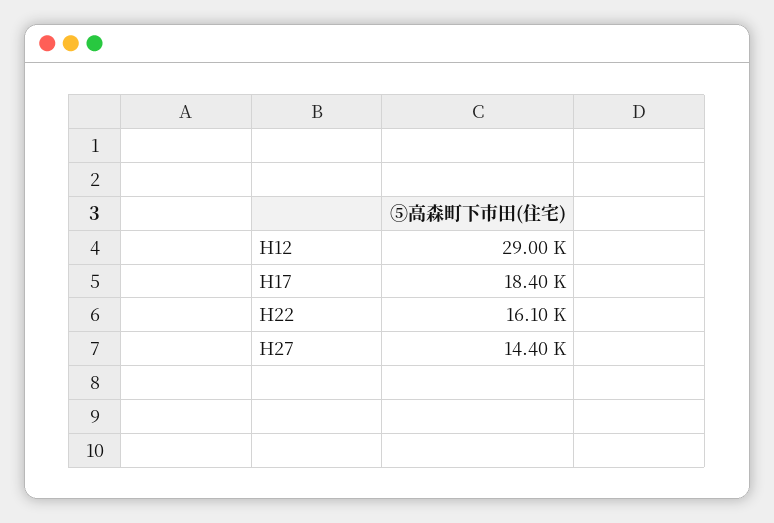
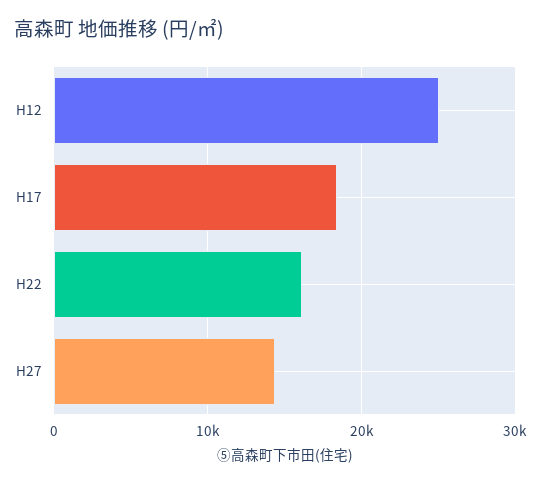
  {
-   "H12": 29000,
+   "H12": 25000,
    "H17": 18400,
    "H22": 16100,
    "H27": 14400
  }

